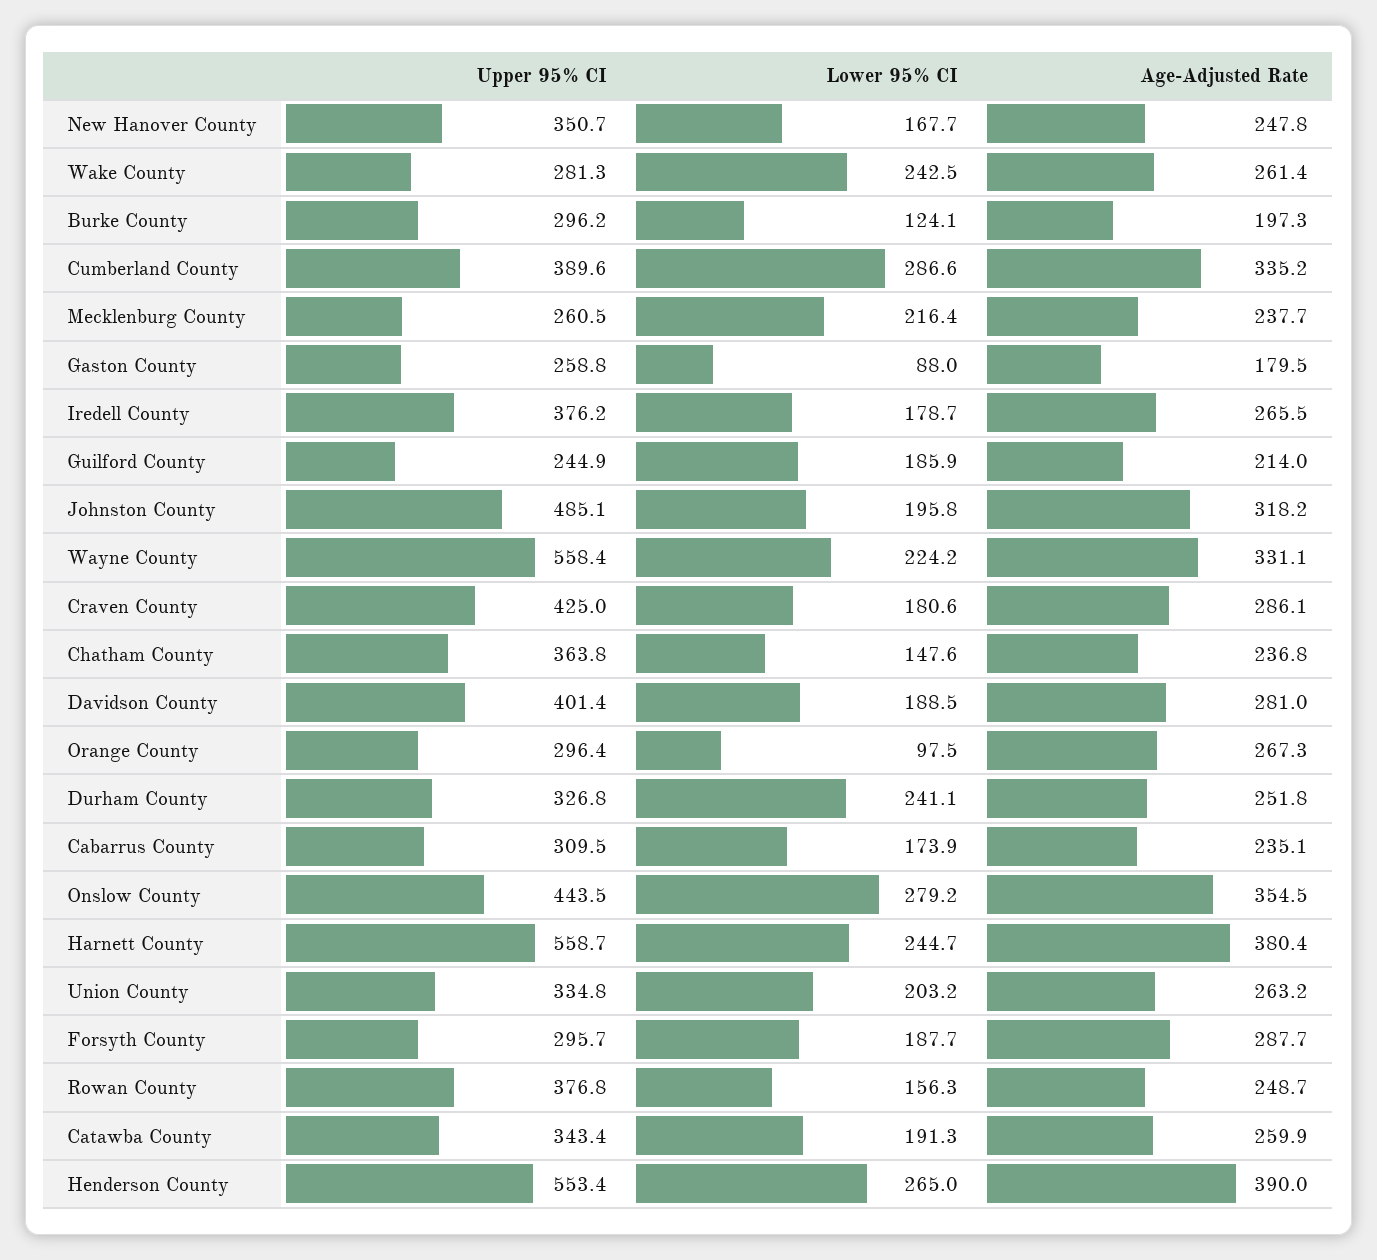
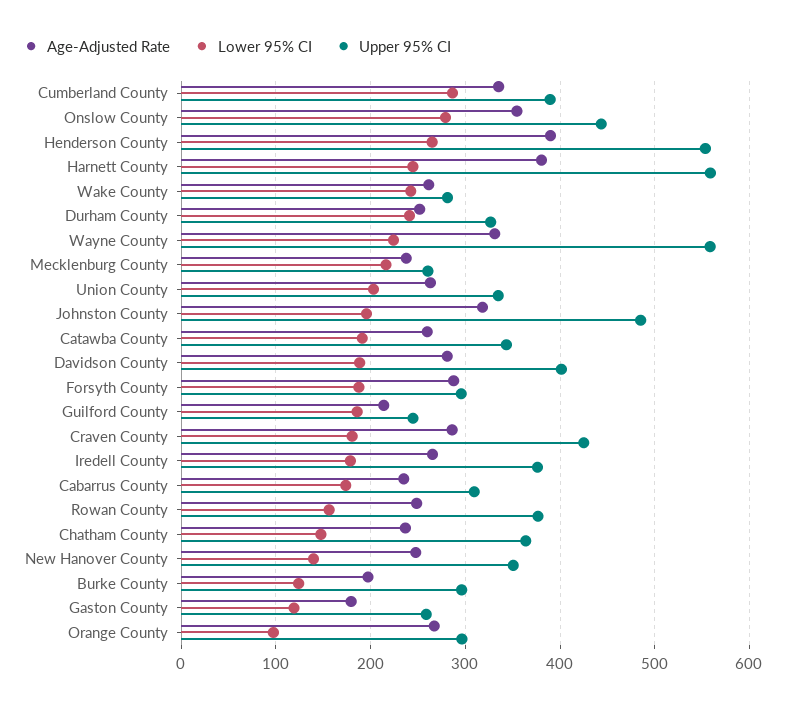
  {
    "Upper 95% CI": {
      "New Hanover County": 350.7,
      "Wake County": 281.3,
      "Burke County": 296.2,
      "Cumberland County": 389.6,
      "Mecklenburg County": 260.5,
      "Gaston County": 258.8,
      "Iredell County": 376.2,
      "Guilford County": 244.9,
      "Johnston County": 485.1,
      "Wayne County": 558.4,
      "Craven County": 425,
      "Chatham County": 363.8,
      "Davidson County": 401.4,
      "Orange County": 296.4,
      "Durham County": 326.8,
      "Cabarrus County": 309.5,
      "Onslow County": 443.5,
      "Harnett County": 558.7,
      "Union County": 334.8,
      "Forsyth County": 295.7,
      "Rowan County": 376.8,
      "Catawba County": 343.4,
      "Henderson County": 553.4
    },
    "Lower 95% CI": {
-     "New Hanover County": 167.7,
+     "New Hanover County": 140,
      "Wake County": 242.5,
      "Burke County": 124.1,
      "Cumberland County": 286.6,
      "Mecklenburg County": 216.4,
-     "Gaston County": 88,
+     "Gaston County": 120,
      "Iredell County": 178.7,
      "Guilford County": 185.9,
      "Johnston County": 195.8,
      "Wayne County": 224.2,
      "Craven County": 180.6,
      "Chatham County": 147.6,
      "Davidson County": 188.5,
      "Orange County": 97.5,
      "Durham County": 241.1,
      "Cabarrus County": 173.9,
      "Onslow County": 279.2,
      "Harnett County": 244.7,
      "Union County": 203.2,
      "Forsyth County": 187.7,
      "Rowan County": 156.3,
      "Catawba County": 191.3,
      "Henderson County": 265
    },
    "Age-Adjusted Rate": {
      "New Hanover County": 247.8,
      "Wake County": 261.4,
      "Burke County": 197.3,
      "Cumberland County": 335.2,
      "Mecklenburg County": 237.7,
      "Gaston County": 179.5,
      "Iredell County": 265.5,
      "Guilford County": 214,
      "Johnston County": 318.2,
      "Wayne County": 331.1,
      "Craven County": 286.1,
      "Chatham County": 236.8,
      "Davidson County": 281,
      "Orange County": 267.3,
      "Durham County": 251.8,
      "Cabarrus County": 235.1,
      "Onslow County": 354.5,
      "Harnett County": 380.4,
      "Union County": 263.2,
      "Forsyth County": 287.7,
      "Rowan County": 248.7,
      "Catawba County": 259.9,
      "Henderson County": 390
    }
  }

